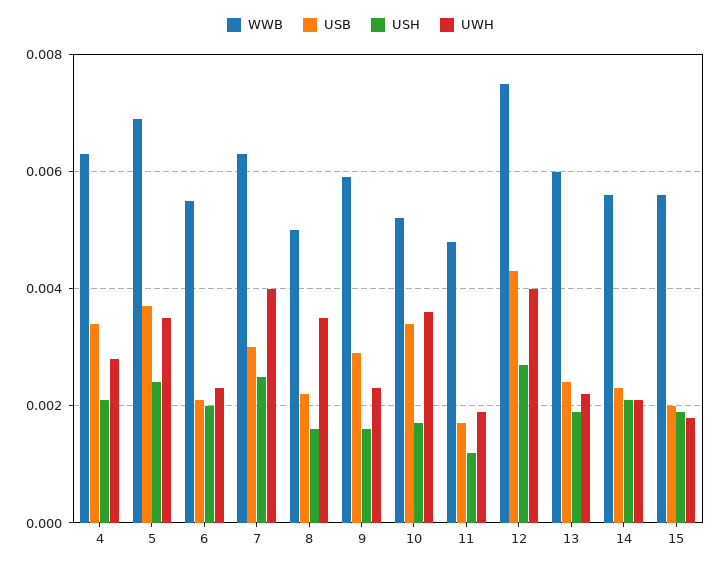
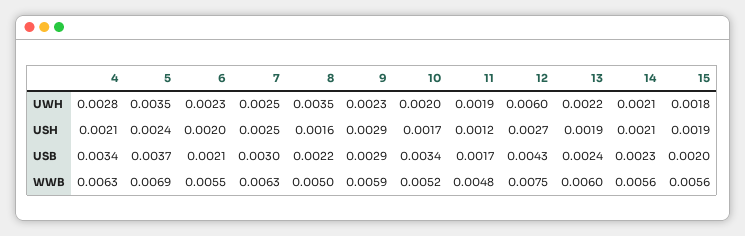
  {
    "WWB": {
      "4": 0.0063,
      "5": 0.0069,
      "6": 0.0055,
      "7": 0.0063,
      "8": 0.005,
      "9": 0.0059,
      "10": 0.0052,
      "11": 0.0048,
      "12": 0.0075,
      "13": 0.006,
      "14": 0.0056,
      "15": 0.0056
    },
    "USB": {
      "4": 0.0034,
      "5": 0.0037,
      "6": 0.0021,
      "7": 0.003,
      "8": 0.0022,
      "9": 0.0029,
      "10": 0.0034,
      "11": 0.0017,
      "12": 0.0043,
      "13": 0.0024,
      "14": 0.0023,
      "15": 0.002
    },
    "USH": {
      "4": 0.0021,
      "5": 0.0024,
      "6": 0.002,
      "7": 0.0025,
      "8": 0.0016,
-     "9": 0.0015,
+     "9": 0.0029,
      "10": 0.0017,
      "11": 0.0012,
      "12": 0.0027,
      "13": 0.0019,
      "14": 0.0021,
      "15": 0.0019
    },
    "UWH": {
      "4": 0.0028,
      "5": 0.0035,
      "6": 0.0023,
-     "7": 0.004,
+     "7": 0.0025,
      "8": 0.0035,
      "9": 0.0023,
-     "10": 0.0035,
+     "10": 0.002,
      "11": 0.0019,
-     "12": 0.004,
+     "12": 0.006,
      "13": 0.0022,
      "14": 0.0021,
      "15": 0.0018
    }
  }

